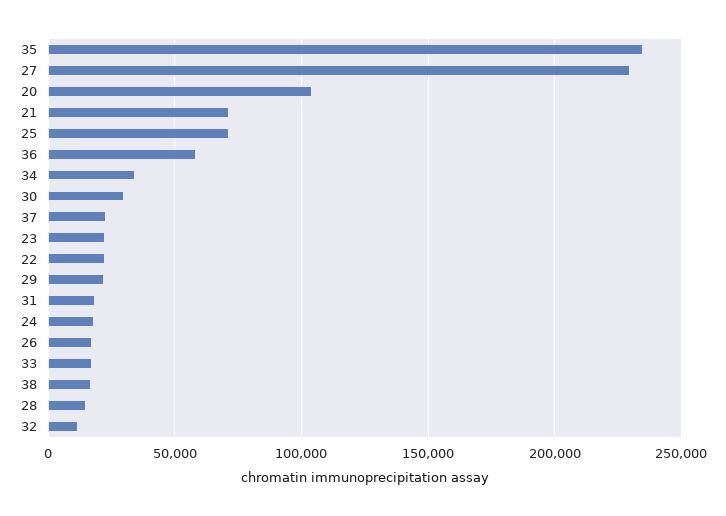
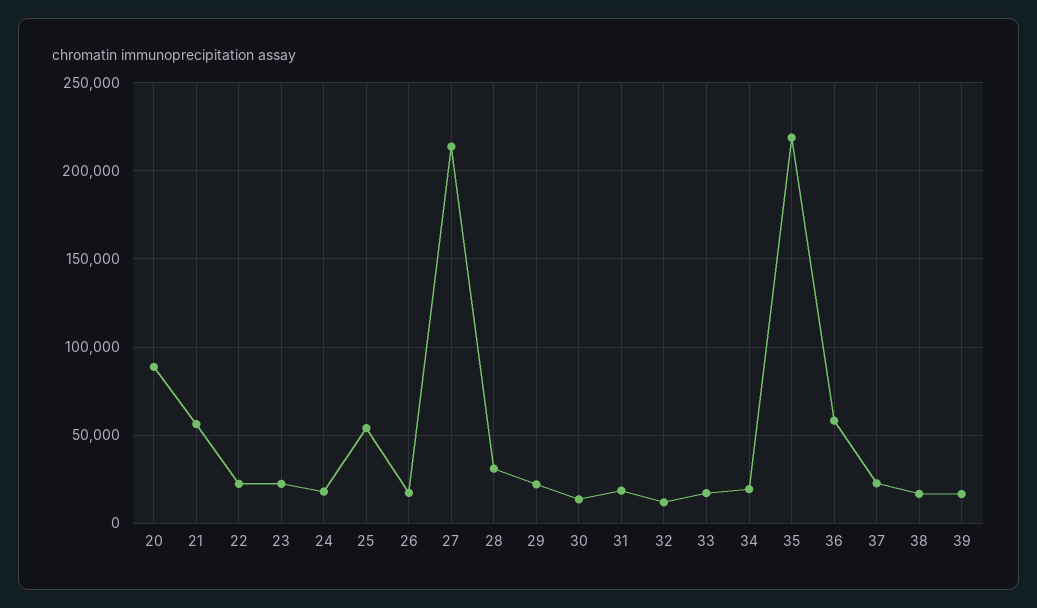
  {
-   "35": 235000,
+   "35": 220000,
-   "27": 230000,
+   "27": 215000,
-   "20": 105000,
+   "20": 90000,
-   "21": 70000,
+   "21": 55000,
-   "25": 70000,
+   "25": 55000,
    "36": 60000,
-   "34": 35000,
+   "34": 20000,
-   "30": 30000,
+   "30": 15000,
    "37": 25000,
    "23": 20000,
    "22": 20000,
    "29": 20000,
    "31": 20000,
    "24": 20000,
    "26": 15000,
    "33": 15000,
    "38": 15000,
-   "28": 15000,
+   "28": 30000,
-   "32": 10000
+   "32": 10000,
+   "39": 15000
  }

